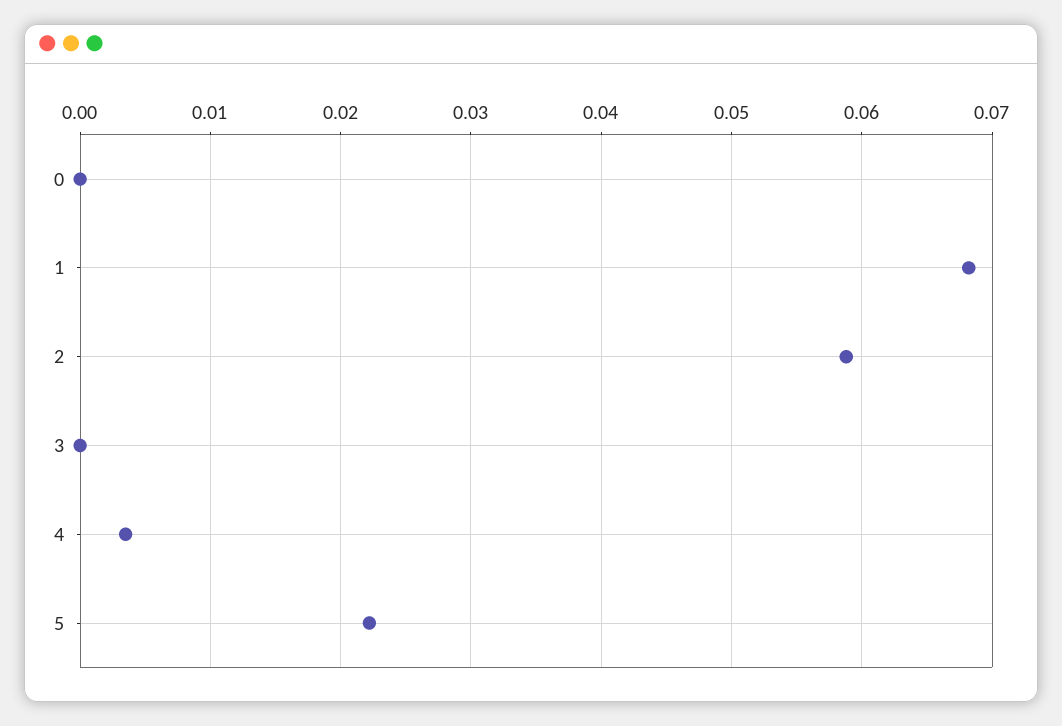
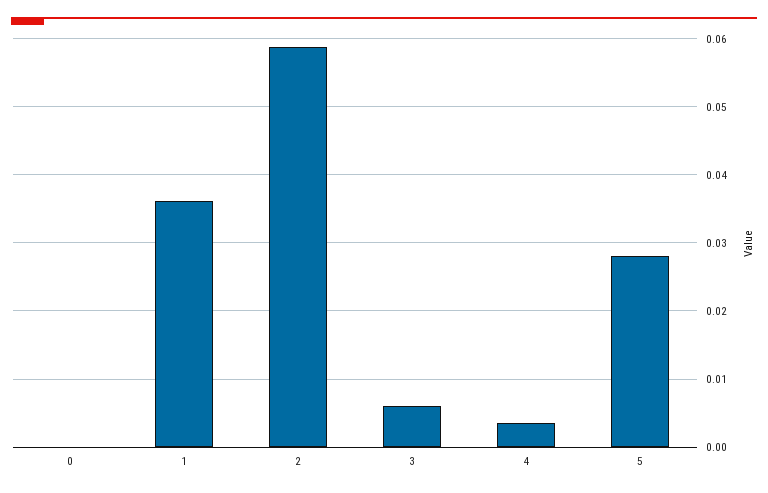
  {
    "0": 0,
-   "1": 0.068,
+   "1": 0.036,
    "2": 0.059,
-   "3": 0,
+   "3": 0.006,
    "4": 0.004,
-   "5": 0.022
+   "5": 0.028
  }

